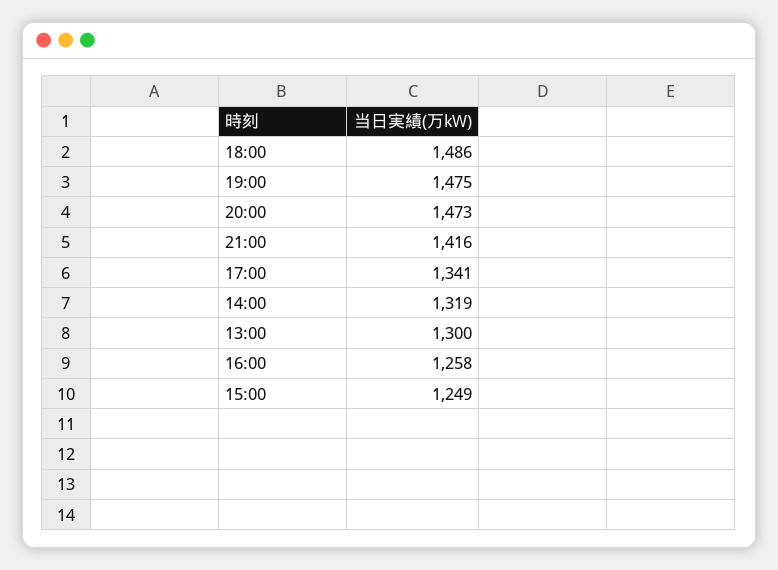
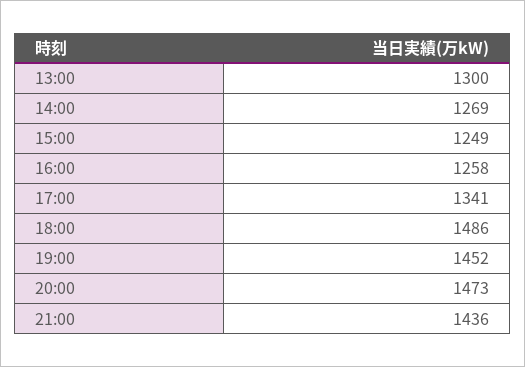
  {
    "18:00": 1486,
-   "19:00": 1475,
+   "19:00": 1452,
    "20:00": 1473,
-   "21:00": 1416,
+   "21:00": 1436,
    "17:00": 1341,
-   "14:00": 1319,
+   "14:00": 1269,
    "13:00": 1300,
    "16:00": 1258,
    "15:00": 1249
  }

